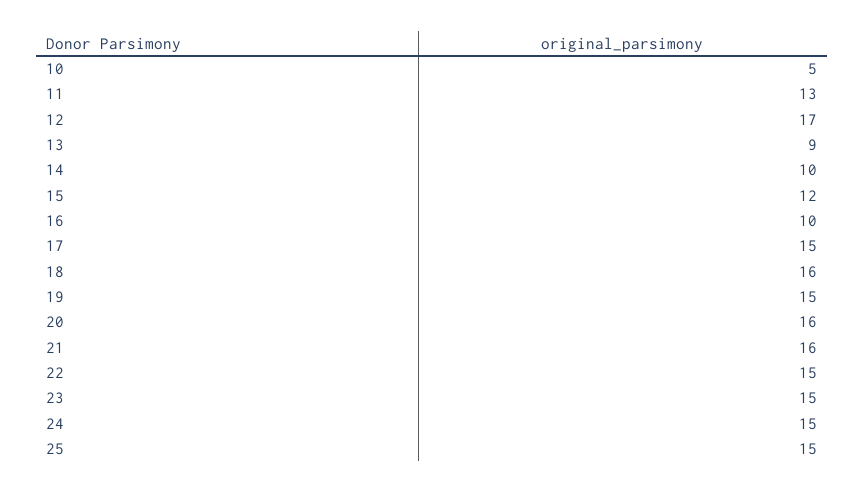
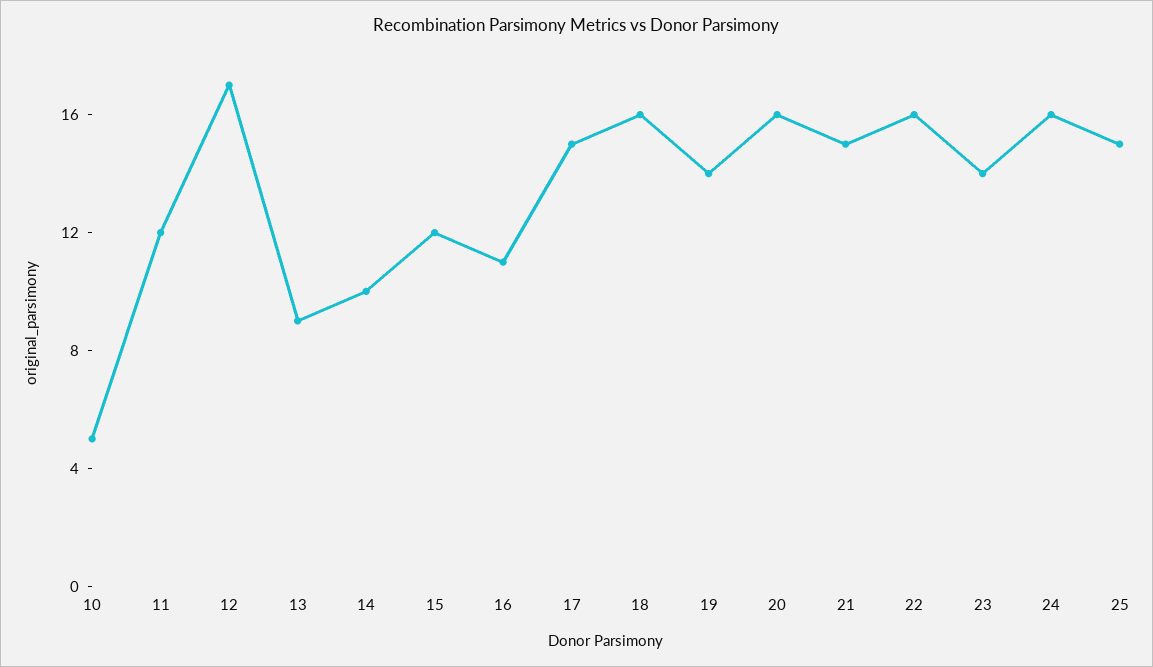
  {
    "10": 5,
-   "11": 13,
+   "11": 12,
    "12": 17,
    "13": 9,
    "14": 10,
    "15": 12,
-   "16": 10,
+   "16": 11,
    "17": 15,
    "18": 16,
-   "19": 15,
+   "19": 14,
    "20": 16,
-   "21": 16,
+   "21": 15,
-   "22": 15,
+   "22": 16,
-   "23": 15,
+   "23": 14,
-   "24": 15,
+   "24": 16,
    "25": 15
  }

